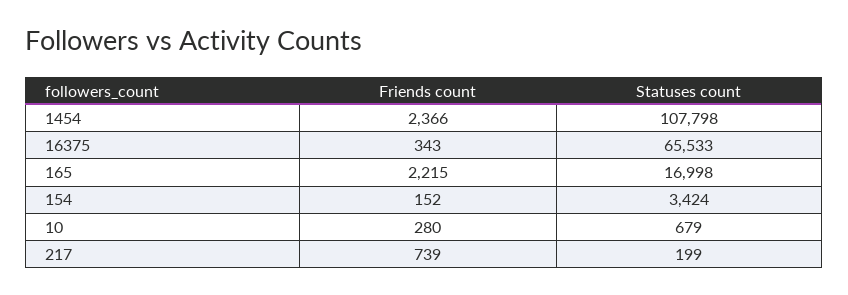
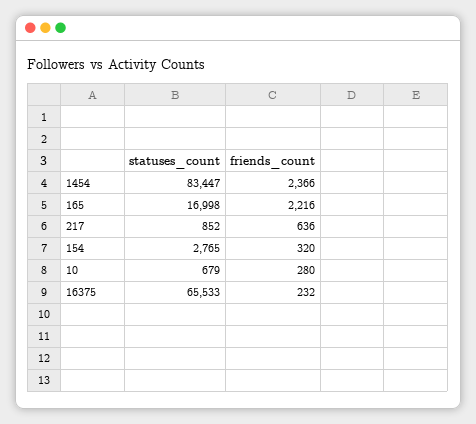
  {
    "Friends count": {
      "1454": 2366,
-     "16375": 343,
+     "16375": 232,
-     "165": 2215,
+     "165": 2216,
-     "154": 152,
+     "154": 320,
      "10": 280,
-     "217": 739
+     "217": 636
    },
    "Statuses count": {
-     "1454": 107798,
+     "1454": 83447,
      "16375": 65533,
      "165": 16998,
-     "154": 3424,
+     "154": 2765,
      "10": 679,
-     "217": 199
+     "217": 852
    }
  }

